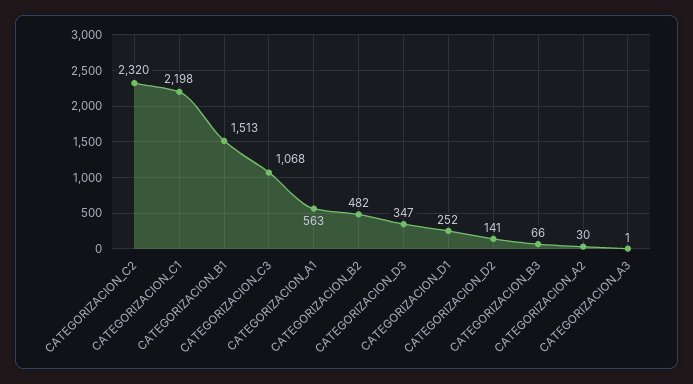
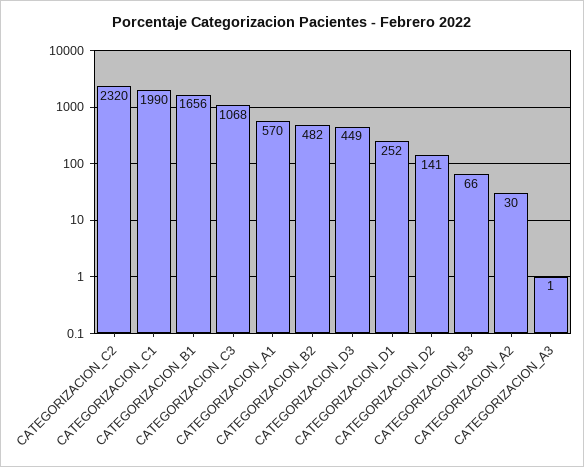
  {
    "CATEGORIZACION_C2": 2320,
-   "CATEGORIZACION_C1": 2198,
+   "CATEGORIZACION_C1": 1990,
-   "CATEGORIZACION_B1": 1513,
+   "CATEGORIZACION_B1": 1656,
    "CATEGORIZACION_C3": 1068,
-   "CATEGORIZACION_A1": 563,
+   "CATEGORIZACION_A1": 570,
    "CATEGORIZACION_B2": 482,
-   "CATEGORIZACION_D3": 347,
+   "CATEGORIZACION_D3": 449,
    "CATEGORIZACION_D1": 252,
    "CATEGORIZACION_D2": 141,
    "CATEGORIZACION_B3": 66,
    "CATEGORIZACION_A2": 30,
    "CATEGORIZACION_A3": 1
  }

